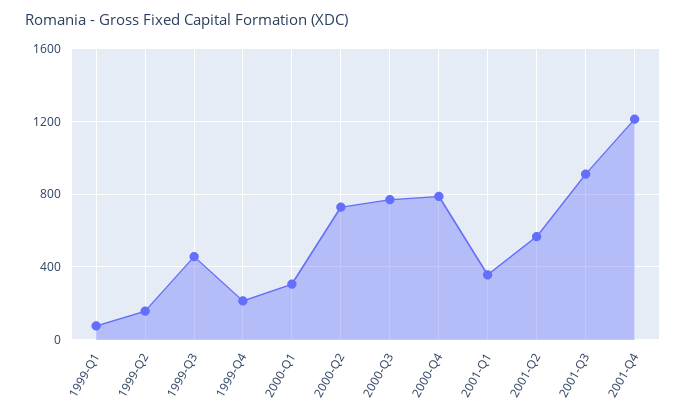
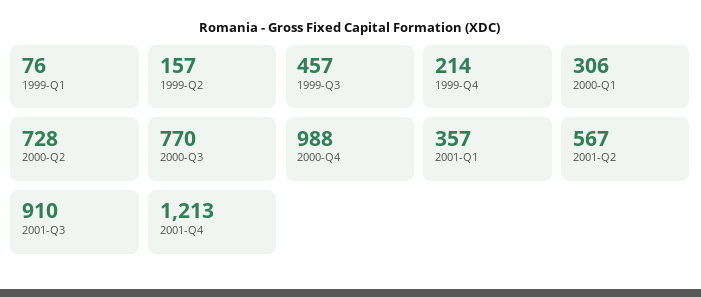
  {
    "1999-Q1": 76,
    "1999-Q2": 157,
    "1999-Q3": 457,
    "1999-Q4": 214,
    "2000-Q1": 306,
    "2000-Q2": 728,
    "2000-Q3": 770,
-   "2000-Q4": 800,
+   "2000-Q4": 988,
    "2001-Q1": 357,
    "2001-Q2": 567,
    "2001-Q3": 910,
    "2001-Q4": 1213
  }

